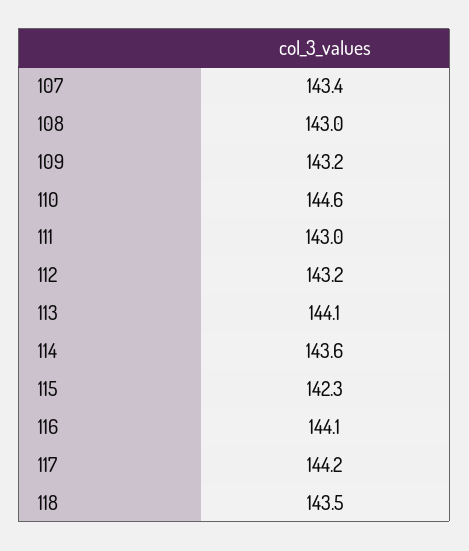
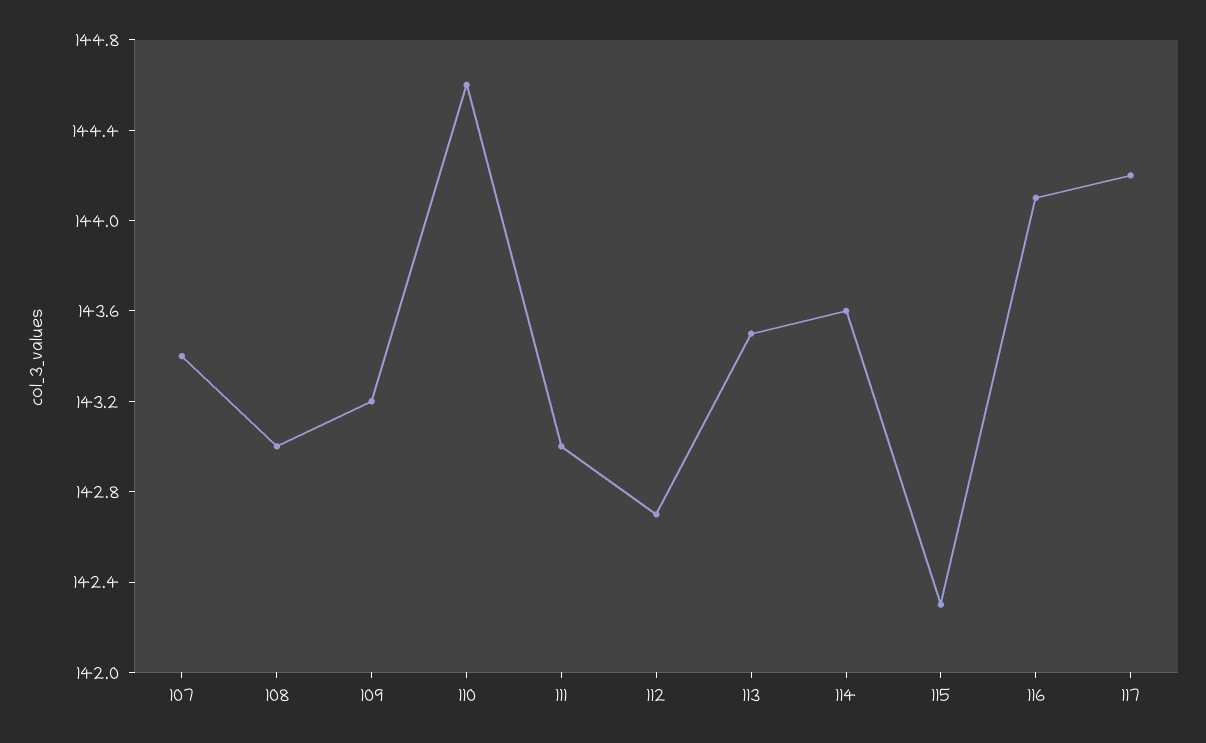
  {
    "107": 143.4,
    "108": 143,
    "109": 143.2,
    "110": 144.6,
    "111": 143,
-   "112": 143.2,
+   "112": 142.7,
-   "113": 144.1,
+   "113": 143.5,
    "114": 143.6,
    "115": 142.3,
    "116": 144.1,
-   "117": 144.2,
+   "117": 144.2
-   "118": 143.5
  }

